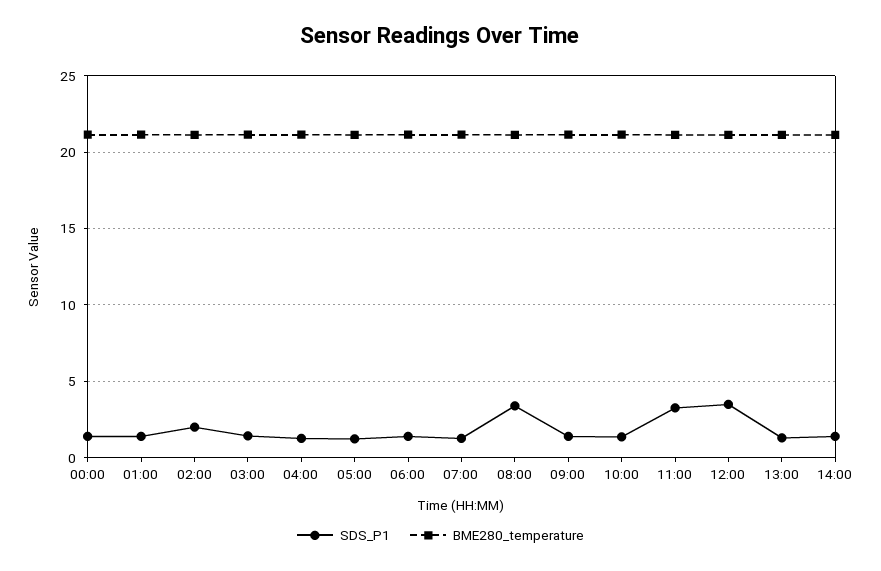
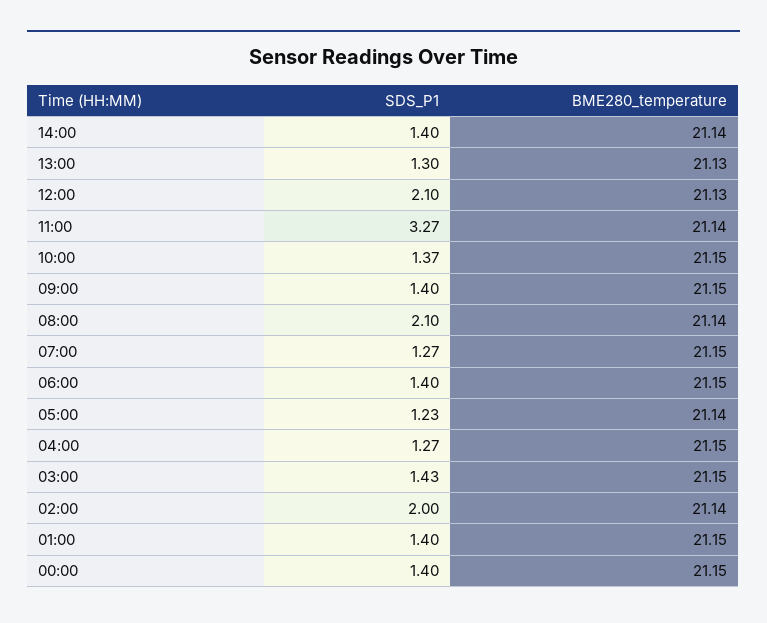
  {
    "SDS_P1": {
      "00:00": 1.4,
      "01:00": 1.4,
      "02:00": 2,
      "03:00": 1.43,
      "04:00": 1.27,
      "05:00": 1.23,
      "06:00": 1.4,
      "07:00": 1.27,
-     "08:00": 3.5,
+     "08:00": 2.1,
      "09:00": 1.4,
      "10:00": 1.37,
      "11:00": 3.27,
-     "12:00": 3.5,
+     "12:00": 2.1,
      "13:00": 1.3,
      "14:00": 1.4
    },
    "BME280_temperature": {
      "00:00": 21.15,
      "01:00": 21.15,
      "02:00": 21.14,
      "03:00": 21.15,
      "04:00": 21.15,
      "05:00": 21.14,
      "06:00": 21.15,
      "07:00": 21.15,
      "08:00": 21.14,
      "09:00": 21.15,
      "10:00": 21.15,
      "11:00": 21.14,
      "12:00": 21.13,
      "13:00": 21.13,
      "14:00": 21.14
    }
  }

